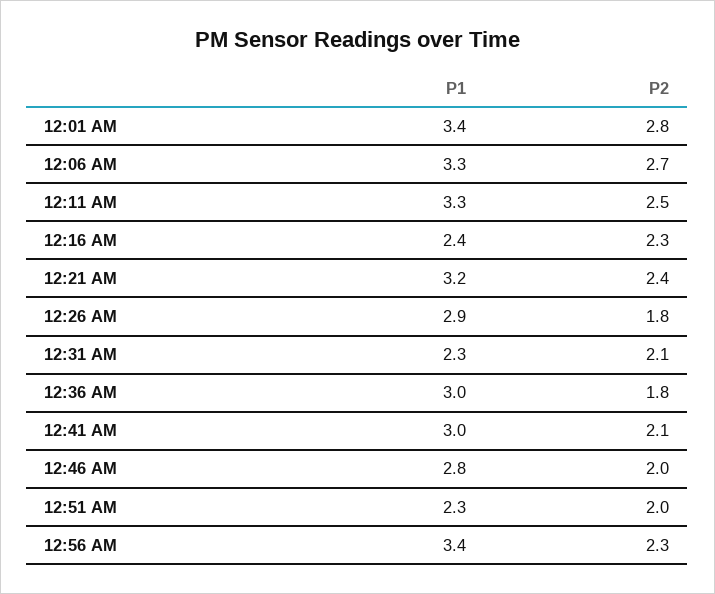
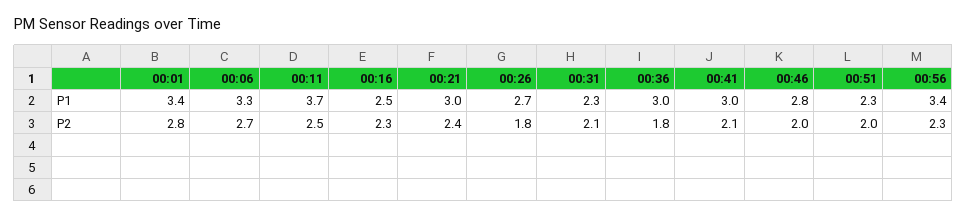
  {
    "P1": {
      "12:01 AM": 3.4,
      "12:06 AM": 3.3,
-     "12:11 AM": 3.3,
+     "12:11 AM": 3.7,
-     "12:16 AM": 2.4,
+     "12:16 AM": 2.5,
-     "12:21 AM": 3.2,
+     "12:21 AM": 3,
-     "12:26 AM": 2.9,
+     "12:26 AM": 2.7,
      "12:31 AM": 2.3,
      "12:36 AM": 3,
      "12:41 AM": 3,
      "12:46 AM": 2.8,
      "12:51 AM": 2.3,
      "12:56 AM": 3.4
    },
    "P2": {
      "12:01 AM": 2.8,
      "12:06 AM": 2.7,
      "12:11 AM": 2.5,
      "12:16 AM": 2.3,
      "12:21 AM": 2.4,
      "12:26 AM": 1.8,
      "12:31 AM": 2.1,
      "12:36 AM": 1.8,
      "12:41 AM": 2.1,
      "12:46 AM": 2,
      "12:51 AM": 2,
      "12:56 AM": 2.3
    }
  }

